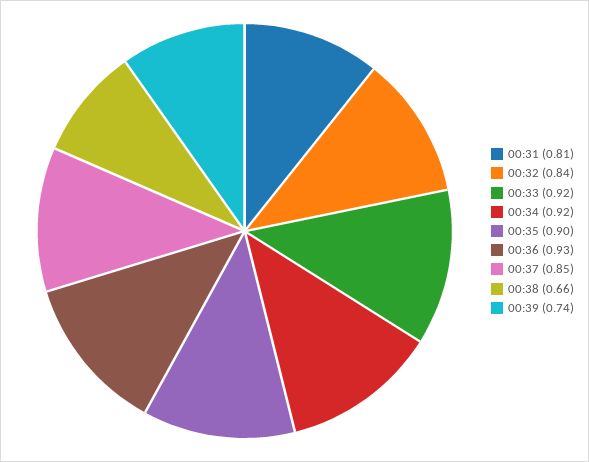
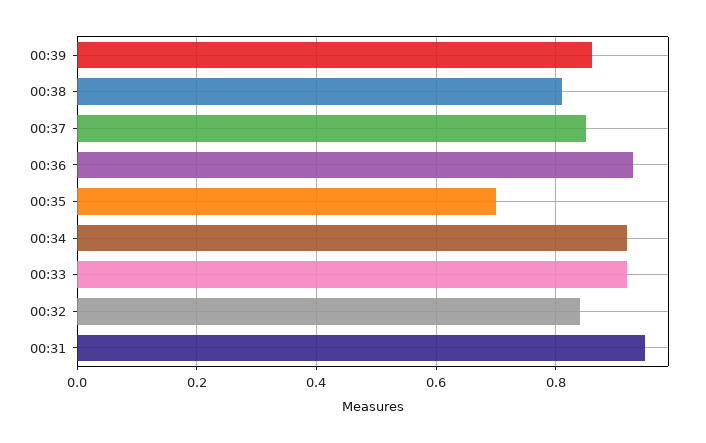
  {
-   "00:31": 0.81,
+   "00:31": 0.95,
    "00:32": 0.84,
    "00:33": 0.92,
    "00:34": 0.92,
-   "00:35": 0.9,
+   "00:35": 0.7,
    "00:36": 0.93,
    "00:37": 0.85,
-   "00:38": 0.66,
+   "00:38": 0.8,
-   "00:39": 0.74
+   "00:39": 0.85
  }

